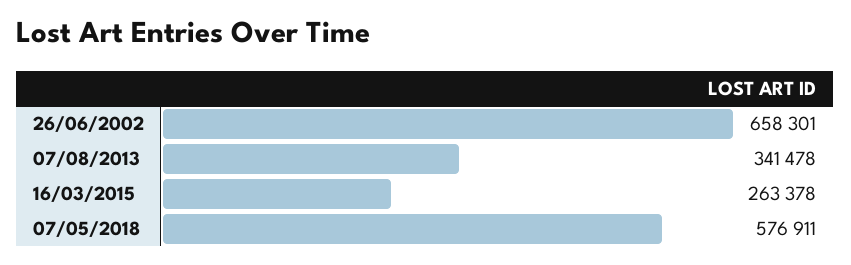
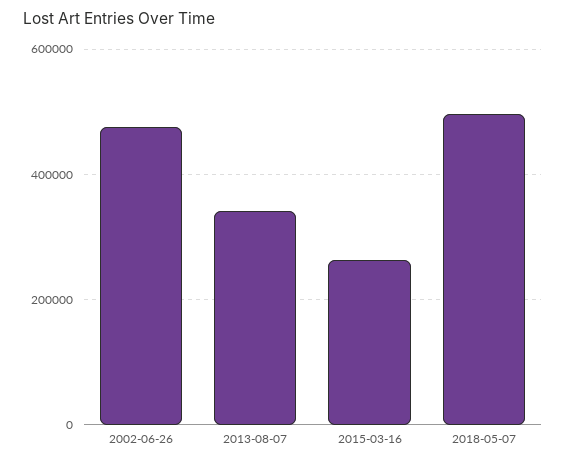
  {
-   "26/06/2002": 658301,
+   "26/06/2002": 480000,
    "07/08/2013": 341478,
    "16/03/2015": 263378,
-   "07/05/2018": 576911
+   "07/05/2018": 500000
  }

